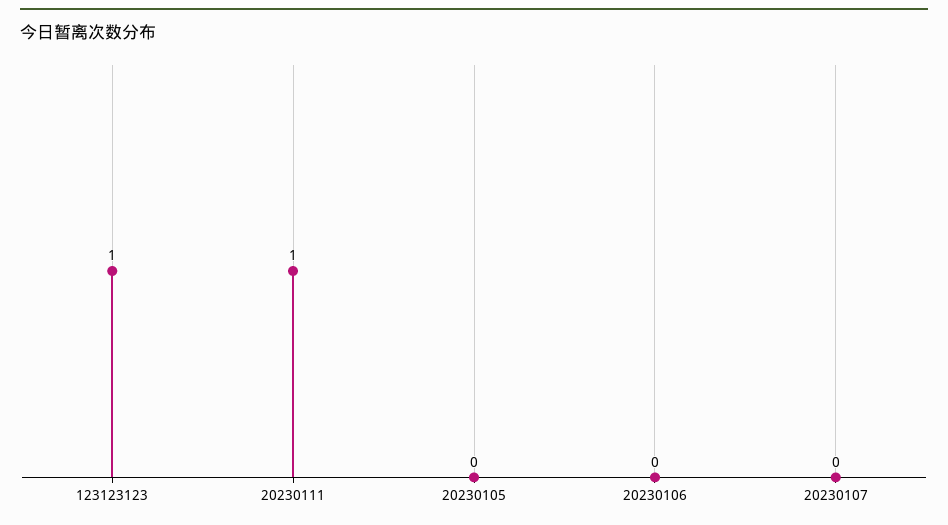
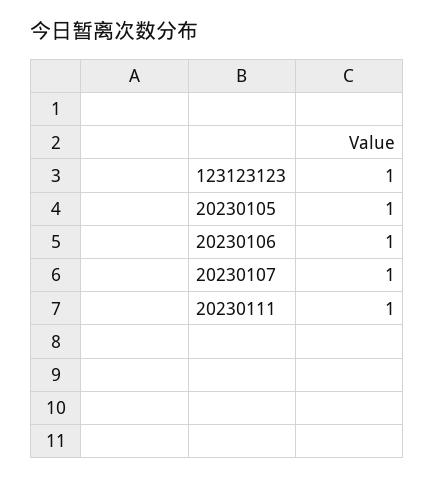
  {
    "123123123": 1,
    "20230111": 1,
-   "20230105": 0,
+   "20230105": 1,
-   "20230106": 0,
+   "20230106": 1,
-   "20230107": 0
+   "20230107": 1
  }

